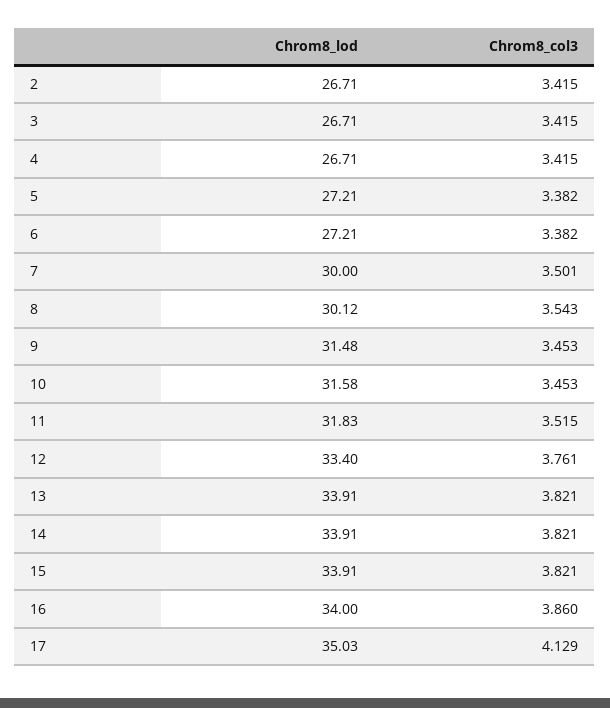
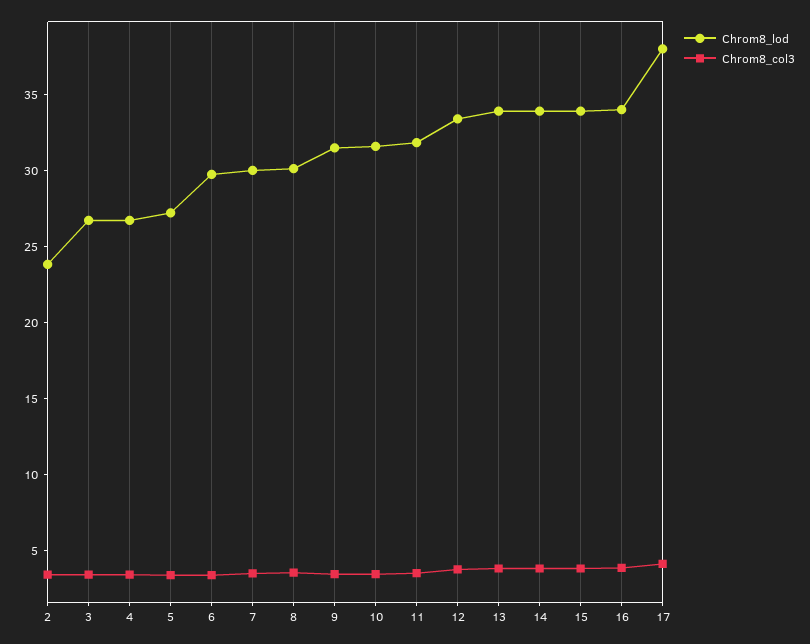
  {
    "Chrom8_lod": {
-     "2": 26.71,
+     "2": 24,
      "3": 26.71,
      "4": 26.71,
      "5": 27.21,
-     "6": 27.21,
+     "6": 30,
      "7": 30,
      "8": 30.12,
      "9": 31.48,
      "10": 31.58,
      "11": 31.83,
      "12": 33.4,
      "13": 33.91,
      "14": 33.91,
      "15": 33.91,
      "16": 34,
-     "17": 35.03
+     "17": 38
    },
    "Chrom8_col3": {
      "2": 3.415,
      "3": 3.415,
      "4": 3.415,
      "5": 3.382,
      "6": 3.382,
      "7": 3.501,
      "8": 3.543,
      "9": 3.453,
      "10": 3.453,
      "11": 3.515,
      "12": 3.761,
      "13": 3.821,
      "14": 3.821,
      "15": 3.821,
      "16": 3.86,
      "17": 4.129
    }
  }

